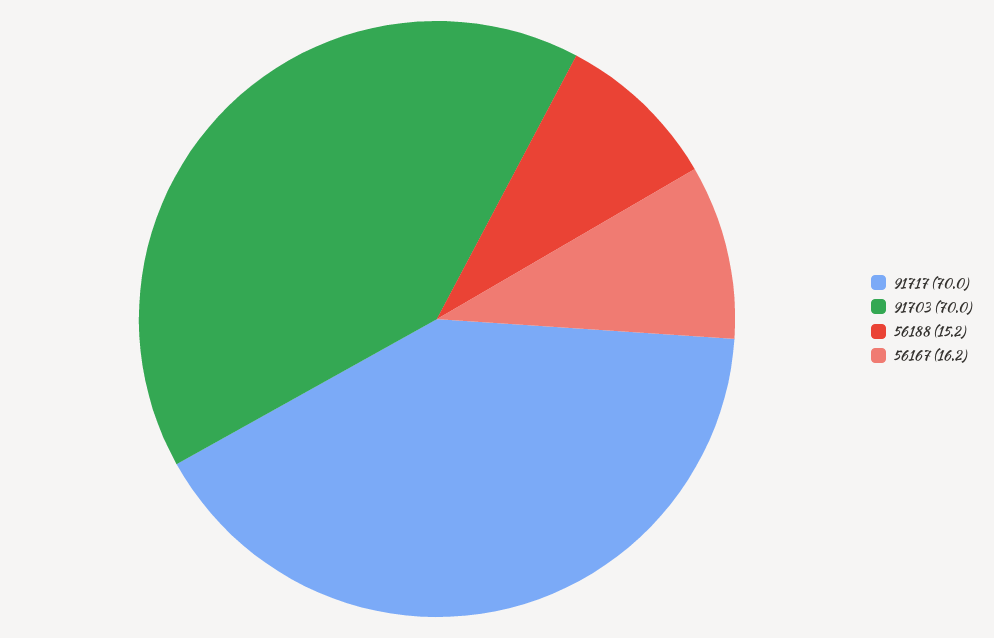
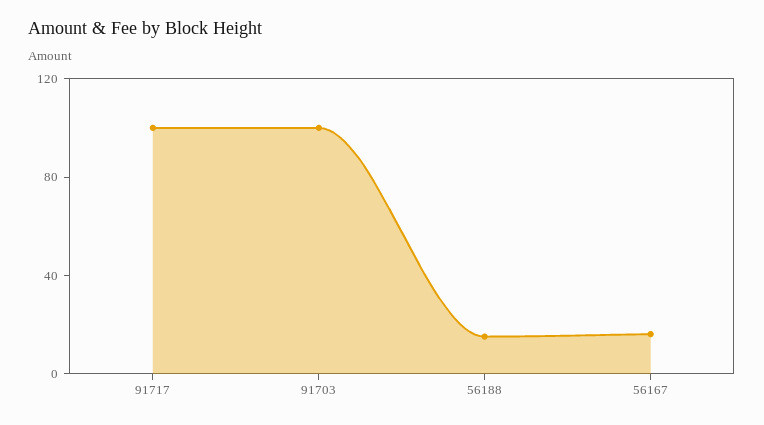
  {
-   "91717": 70,
+   "91717": 100,
-   "91703": 70,
+   "91703": 100,
    "56188": 15.2,
    "56167": 16.2
  }

